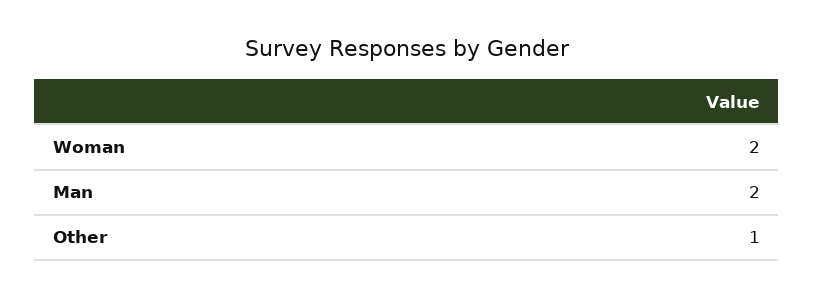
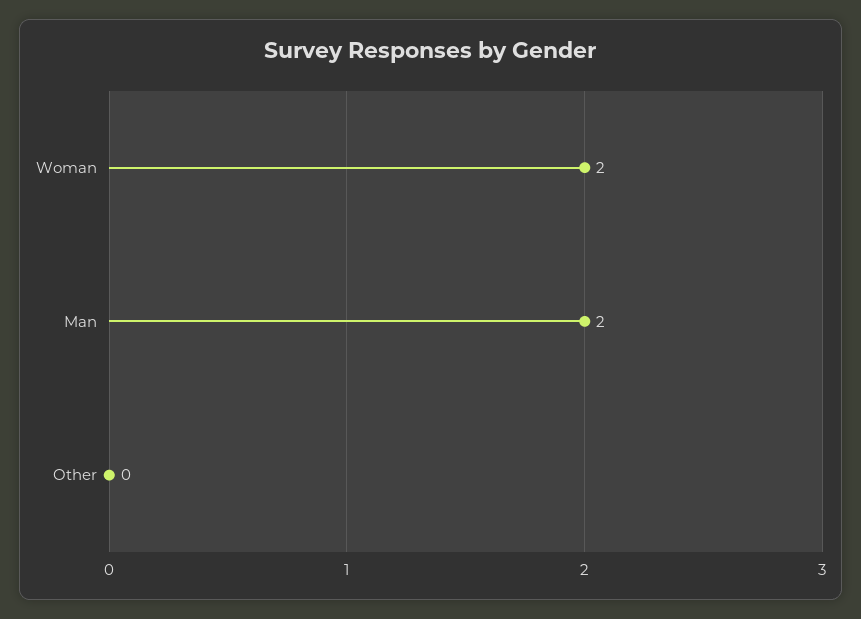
  {
    "Woman": 2,
    "Man": 2,
-   "Other": 1
+   "Other": 0
  }

